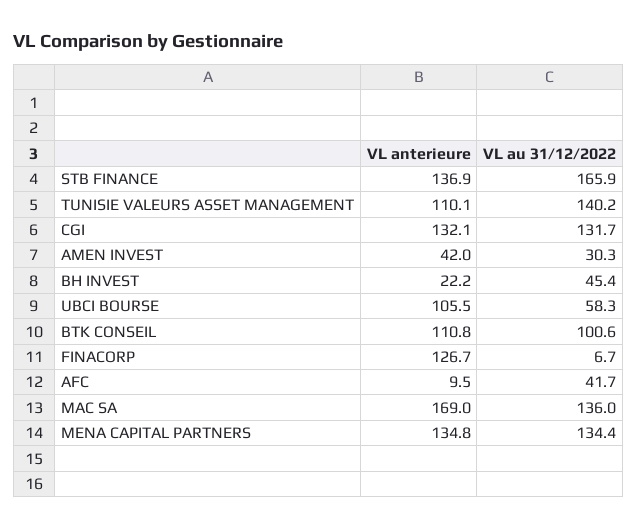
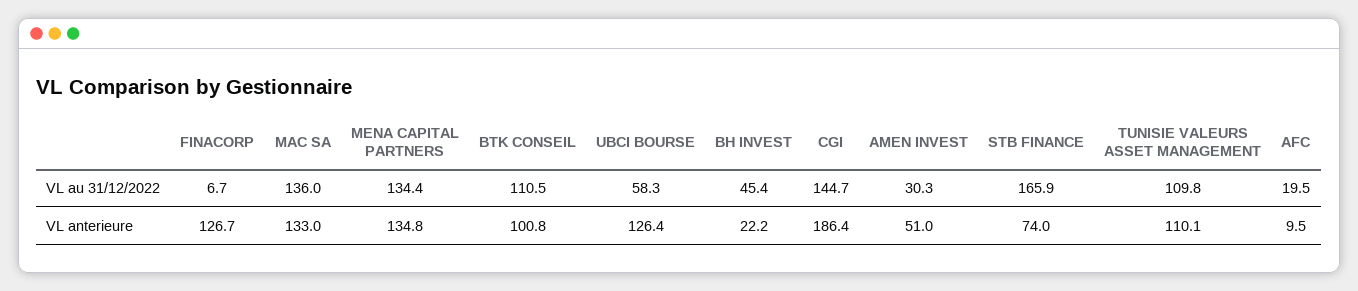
  {
    "VL anterieure": {
-     "STB FINANCE": 136.9,
+     "STB FINANCE": 74,
      "TUNISIE VALEURS ASSET MANAGEMENT": 110.1,
-     "CGI": 132.1,
+     "CGI": 186.4,
-     "AMEN INVEST": 42,
+     "AMEN INVEST": 51,
      "BH INVEST": 22.2,
-     "UBCI BOURSE": 105.5,
+     "UBCI BOURSE": 126.4,
-     "BTK CONSEIL": 110.8,
+     "BTK CONSEIL": 100.8,
      "FINACORP": 126.7,
      "AFC": 9.5,
-     "MAC SA": 169,
+     "MAC SA": 133,
      "MENA CAPITAL PARTNERS": 134.8
    },
    "VL au 31/12/2022": {
      "STB FINANCE": 165.9,
-     "TUNISIE VALEURS ASSET MANAGEMENT": 140.2,
+     "TUNISIE VALEURS ASSET MANAGEMENT": 109.8,
-     "CGI": 131.7,
+     "CGI": 144.7,
      "AMEN INVEST": 30.3,
      "BH INVEST": 45.4,
      "UBCI BOURSE": 58.3,
-     "BTK CONSEIL": 100.6,
+     "BTK CONSEIL": 110.5,
      "FINACORP": 6.7,
-     "AFC": 41.7,
+     "AFC": 19.5,
      "MAC SA": 136,
      "MENA CAPITAL PARTNERS": 134.4
    }
  }

